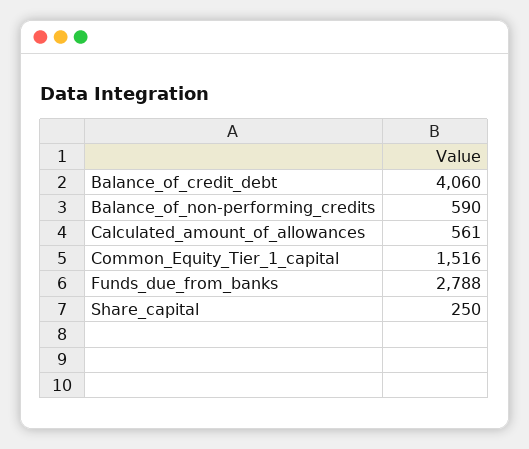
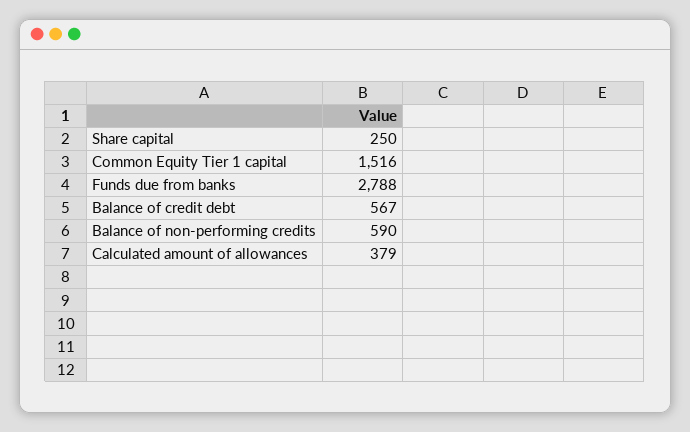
  {
-   "Balance_of_credit_debt": 4060,
+   "Balance_of_credit_debt": 567,
    "Balance_of_non-performing_credits": 590,
-   "Calculated_amount_of_allowances": 561,
+   "Calculated_amount_of_allowances": 379,
    "Common_Equity_Tier_1_capital": 1516,
    "Funds_due_from_banks": 2788,
    "Share_capital": 250
  }

